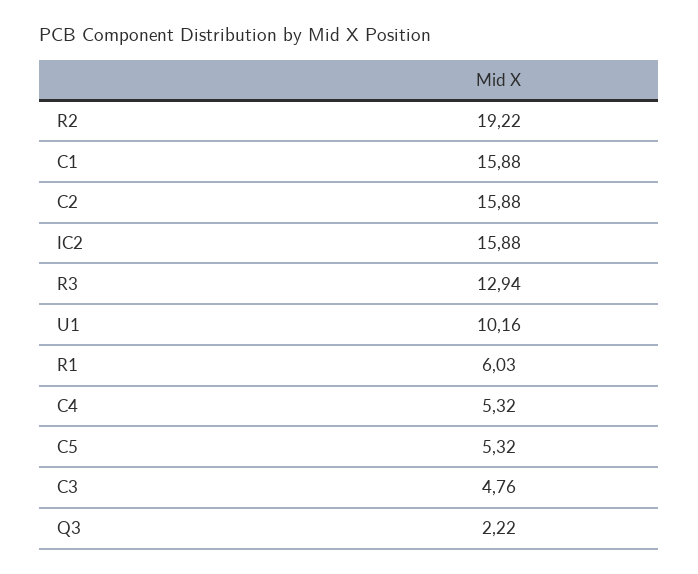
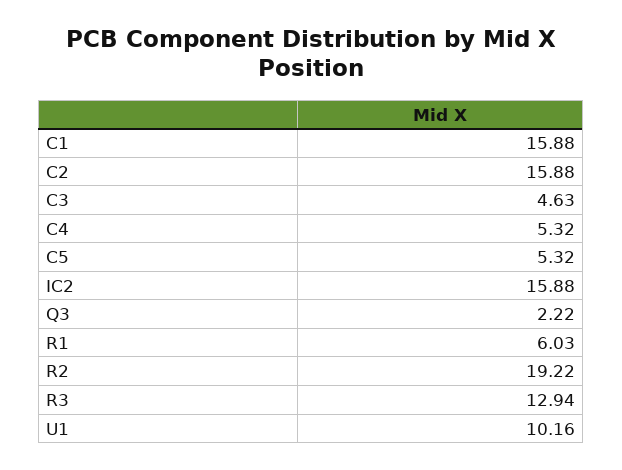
  {
    "R2": 19.22,
    "C1": 15.88,
    "C2": 15.88,
    "IC2": 15.88,
    "R3": 12.94,
    "U1": 10.16,
    "R1": 6.03,
    "C4": 5.32,
    "C5": 5.32,
-   "C3": 4.76,
+   "C3": 4.63,
    "Q3": 2.22
  }

